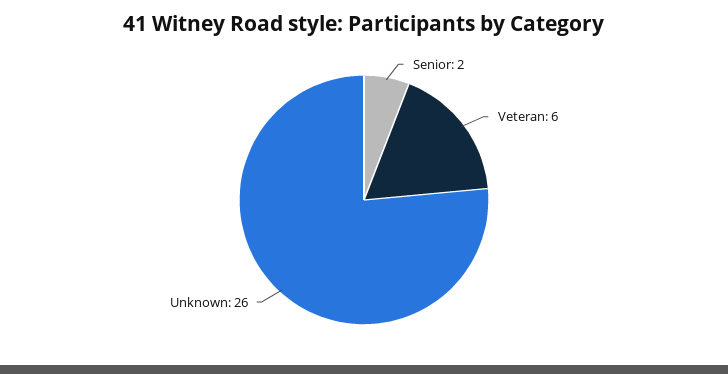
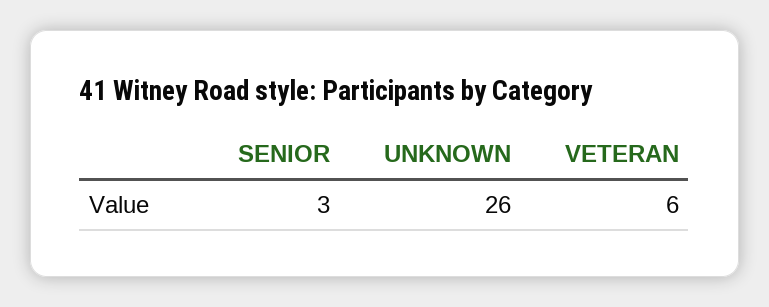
  {
-   "Senior": 2,
+   "Senior": 3,
    "Veteran": 6,
    "Unknown": 26
  }

